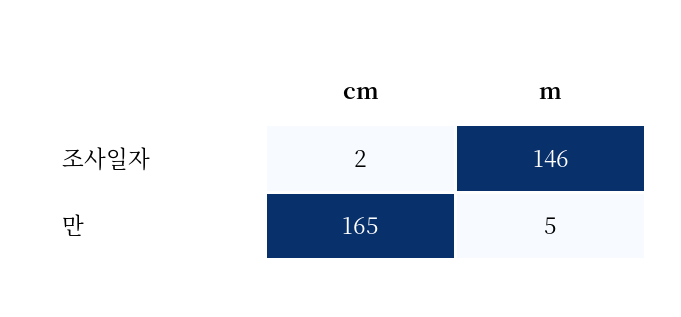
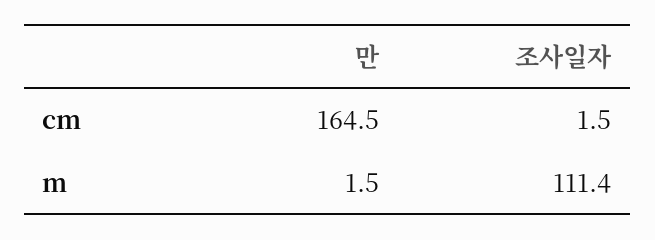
  {
    "cm": {
      "조사일자": 1.5,
      "만": 164.5
    },
    "m": {
-     "조사일자": 146,
+     "조사일자": 111.4,
-     "만": 5
+     "만": 1.5
    }
  }

